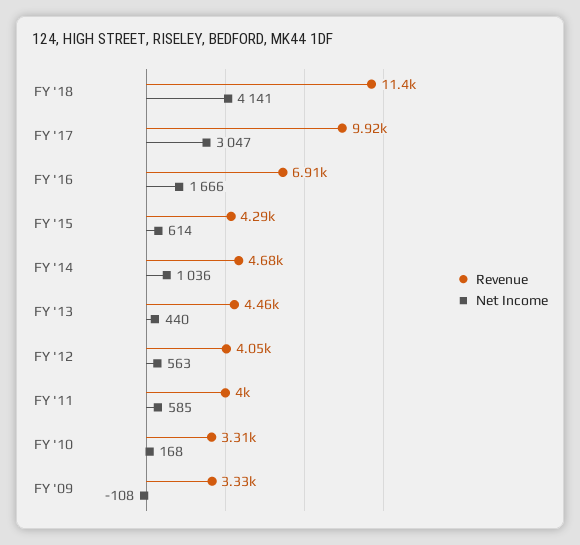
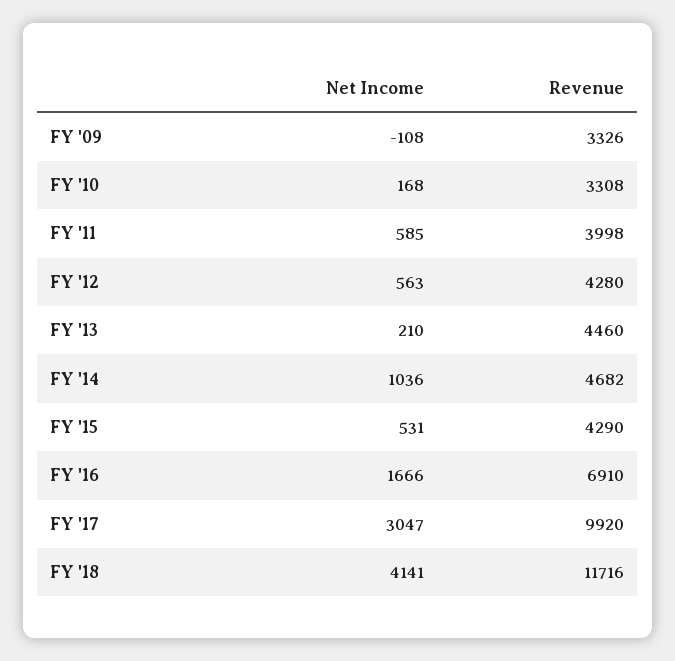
  {
    "Revenue": {
-     "FY '18": 11400,
+     "FY '18": 11716,
      "FY '17": 9920,
      "FY '16": 6910,
      "FY '15": 4290,
      "FY '14": 4682,
      "FY '13": 4460,
-     "FY '12": 4050,
+     "FY '12": 4280,
      "FY '11": 3998,
      "FY '10": 3308,
      "FY '09": 3326
    },
    "Net Income": {
      "FY '18": 4141,
      "FY '17": 3047,
      "FY '16": 1666,
-     "FY '15": 614,
+     "FY '15": 531,
      "FY '14": 1036,
-     "FY '13": 440,
+     "FY '13": 210,
      "FY '12": 563,
      "FY '11": 585,
      "FY '10": 168,
      "FY '09": -108
    }
  }

